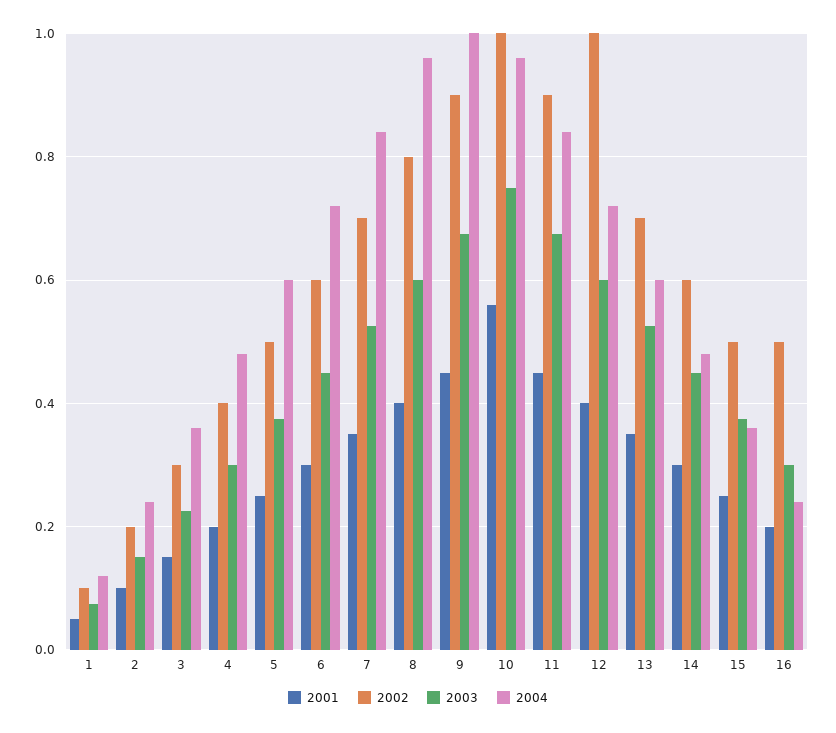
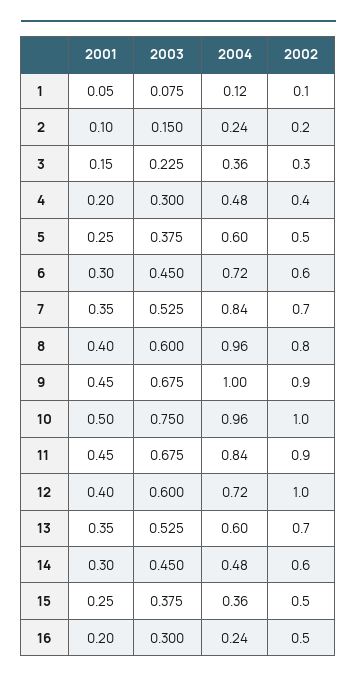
  {
    "2001": {
      "1": 0.05,
      "2": 0.1,
      "3": 0.15,
      "4": 0.2,
      "5": 0.25,
      "6": 0.3,
      "7": 0.35,
      "8": 0.4,
      "9": 0.45,
-     "10": 0.56,
+     "10": 0.5,
      "11": 0.45,
      "12": 0.4,
      "13": 0.35,
      "14": 0.3,
      "15": 0.25,
      "16": 0.2
    },
    "2002": {
      "1": 0.1,
      "2": 0.2,
      "3": 0.3,
      "4": 0.4,
      "5": 0.5,
      "6": 0.6,
      "7": 0.7,
      "8": 0.8,
      "9": 0.9,
      "10": 1,
      "11": 0.9,
      "12": 1,
      "13": 0.7,
      "14": 0.6,
      "15": 0.5,
      "16": 0.5
    },
    "2003": {
      "1": 0.075,
      "2": 0.15,
      "3": 0.225,
      "4": 0.3,
      "5": 0.375,
      "6": 0.45,
      "7": 0.525,
      "8": 0.6,
      "9": 0.675,
      "10": 0.75,
      "11": 0.675,
      "12": 0.6,
      "13": 0.525,
      "14": 0.45,
      "15": 0.375,
      "16": 0.3
    },
    "2004": {
      "1": 0.12,
      "2": 0.24,
      "3": 0.36,
      "4": 0.48,
      "5": 0.6,
      "6": 0.72,
      "7": 0.84,
      "8": 0.96,
      "9": 1,
      "10": 0.96,
      "11": 0.84,
      "12": 0.72,
      "13": 0.6,
      "14": 0.48,
      "15": 0.36,
      "16": 0.24
    }
  }

